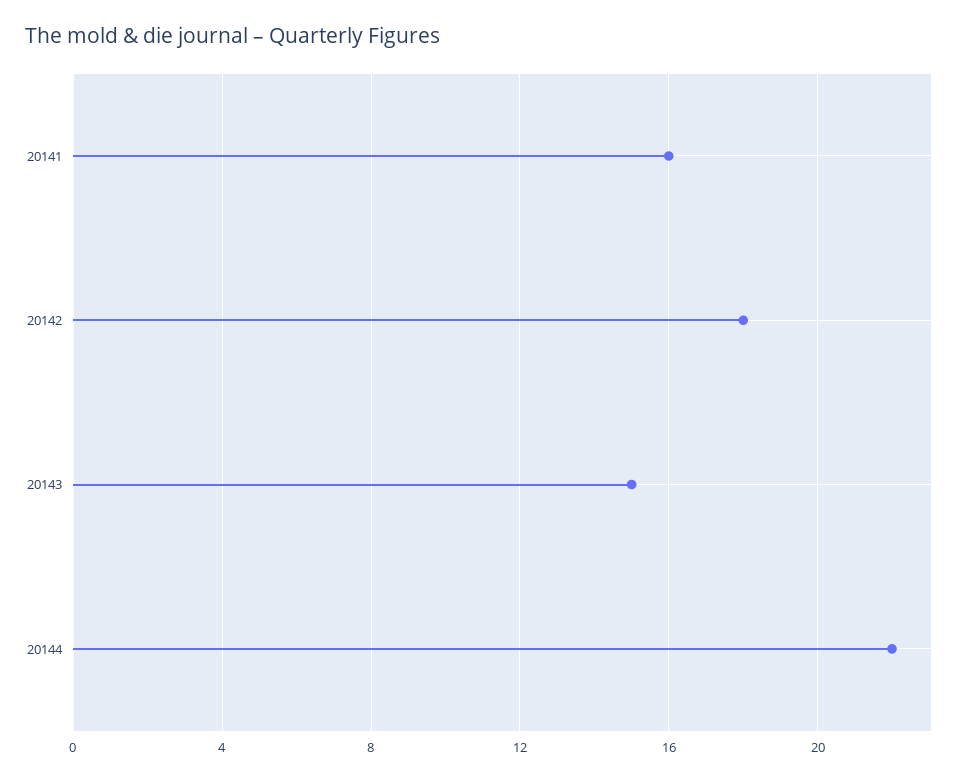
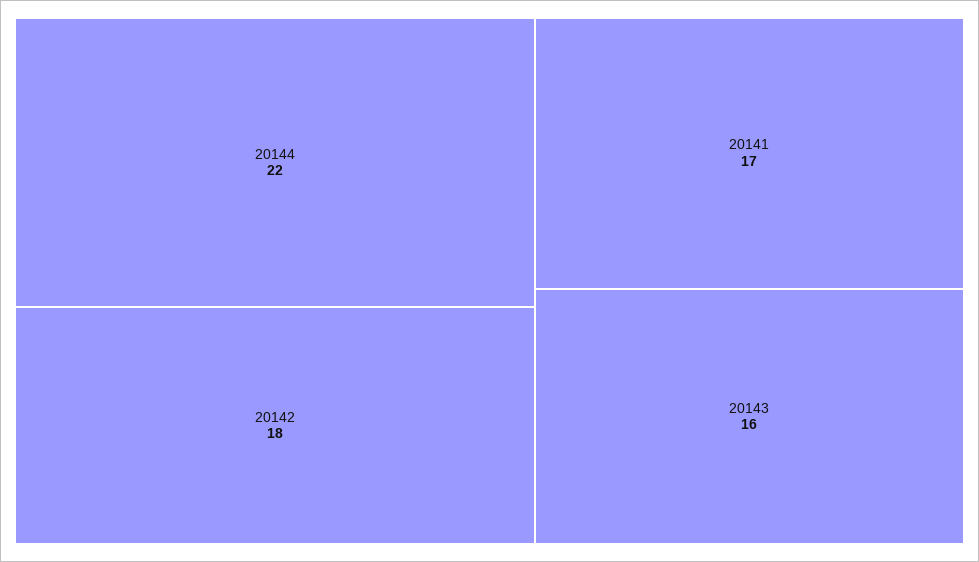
  {
-   "20141": 16,
+   "20141": 17,
    "20142": 18,
-   "20143": 15,
+   "20143": 16,
    "20144": 22
  }

